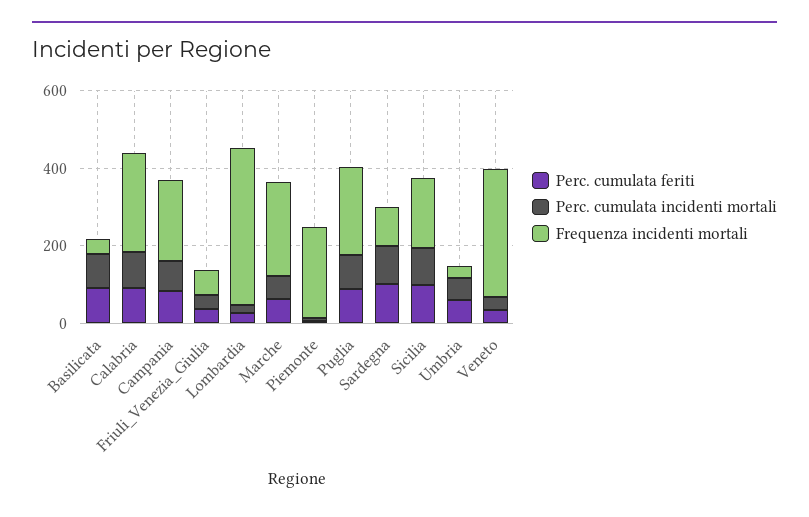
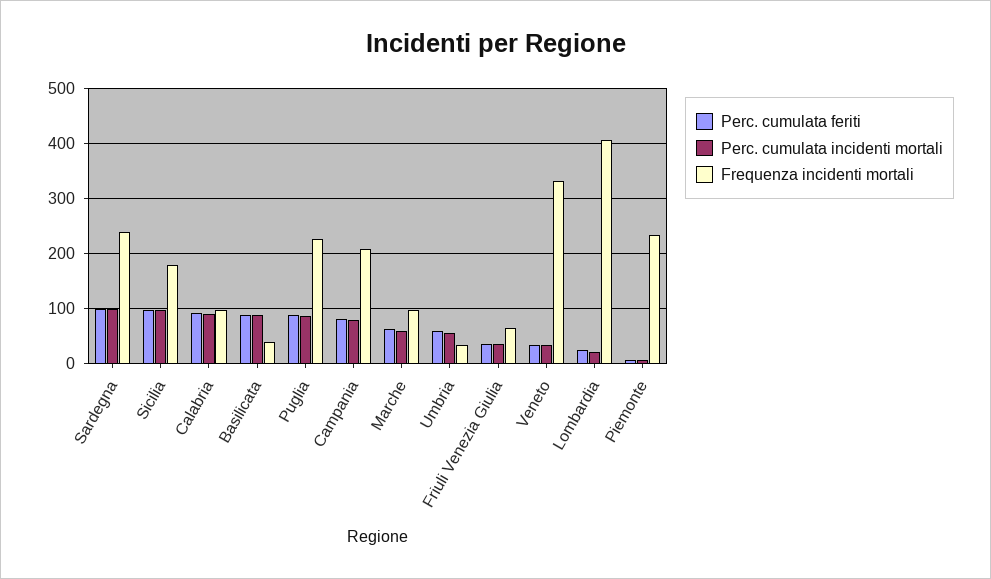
  {
    "Perc. cumulata feriti": {
      "Basilicata": 80,
      "Calabria": 100,
      "Campania": 80,
      "Friuli_Venezia_Giulia": 40,
      "Lombardia": 20,
      "Marche": 60,
      "Piemonte": 0,
      "Puglia": 80,
      "Sardegna": 100,
      "Sicilia": 100,
      "Umbria": 60,
      "Veneto": 40
    },
    "Perc. cumulata incidenti mortali": {
      "Basilicata": 80,
      "Calabria": 100,
      "Campania": 80,
      "Friuli_Venezia_Giulia": 40,
      "Lombardia": 20,
      "Marche": 60,
      "Piemonte": 0,
      "Puglia": 80,
      "Sardegna": 100,
      "Sicilia": 100,
      "Umbria": 60,
      "Veneto": 40
    },
    "Frequenza incidenti mortali": {
      "Basilicata": 40,
-     "Calabria": 250,
+     "Calabria": 100,
      "Campania": 200,
      "Friuli_Venezia_Giulia": 60,
      "Lombardia": 400,
-     "Marche": 250,
+     "Marche": 100,
      "Piemonte": 240,
      "Puglia": 220,
-     "Sardegna": 100,
+     "Sardegna": 240,
      "Sicilia": 180,
      "Umbria": 40,
      "Veneto": 340
    }
  }

